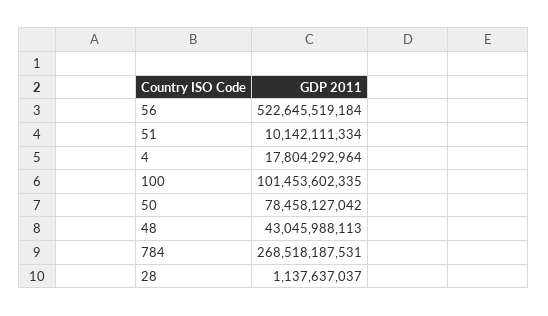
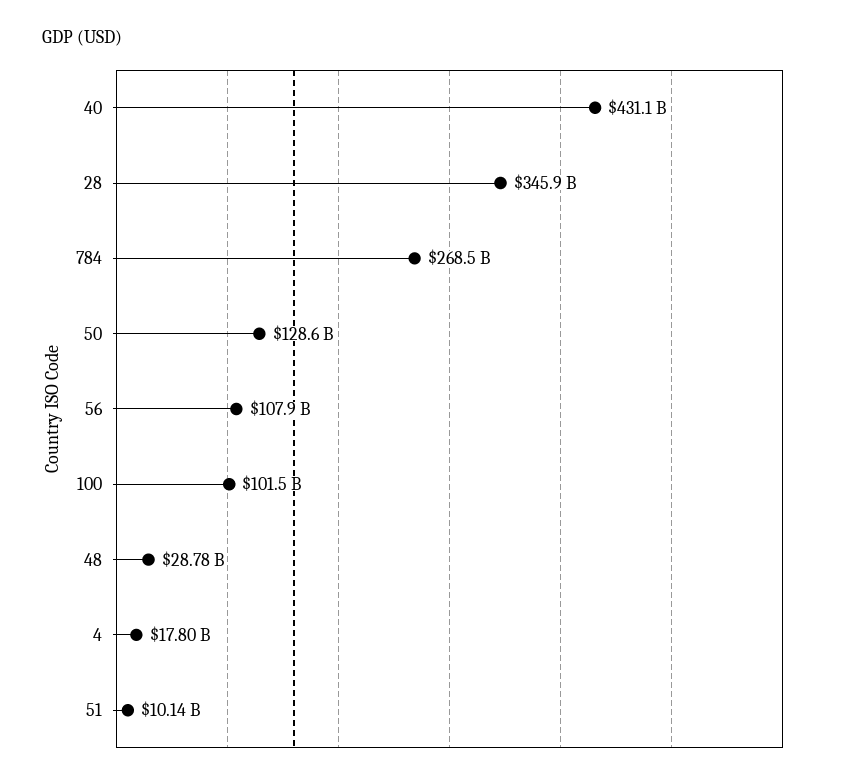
  {
-   "56": 522645519184,
+   "56": 107900000000,
    "51": 10142111334,
    "4": 17804292964,
    "100": 101453602335,
-   "50": 78458127042,
+   "50": 128600000000,
-   "48": 43045988113,
+   "48": 28780000000,
    "784": 268518187531,
-   "28": 1137637037
+   "28": 345900000000,
+   "40": 431100000000
  }

